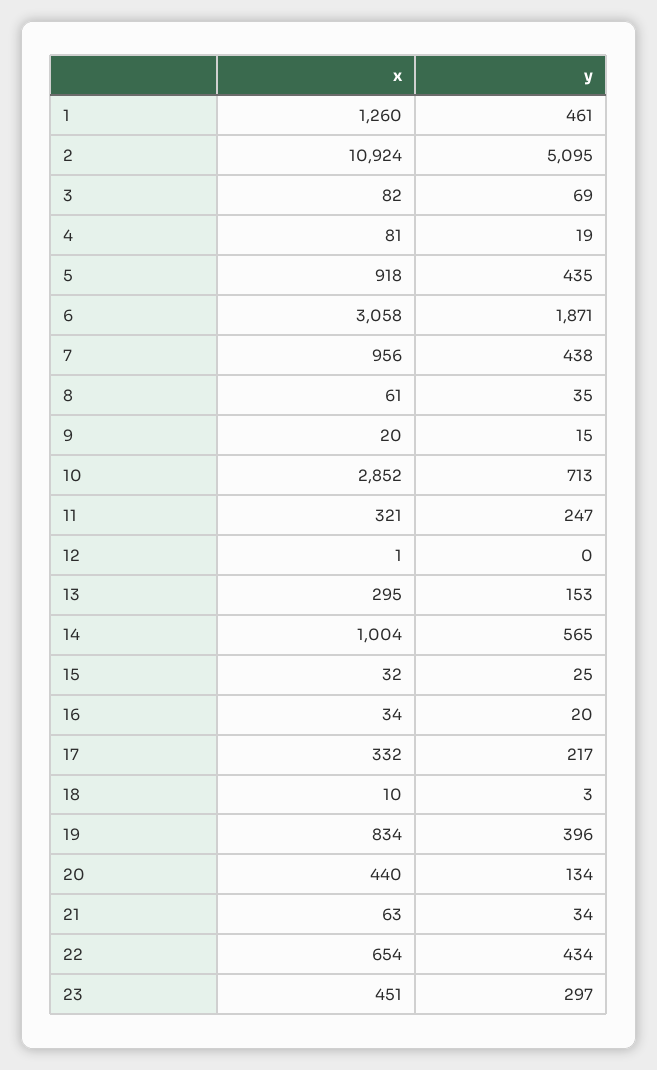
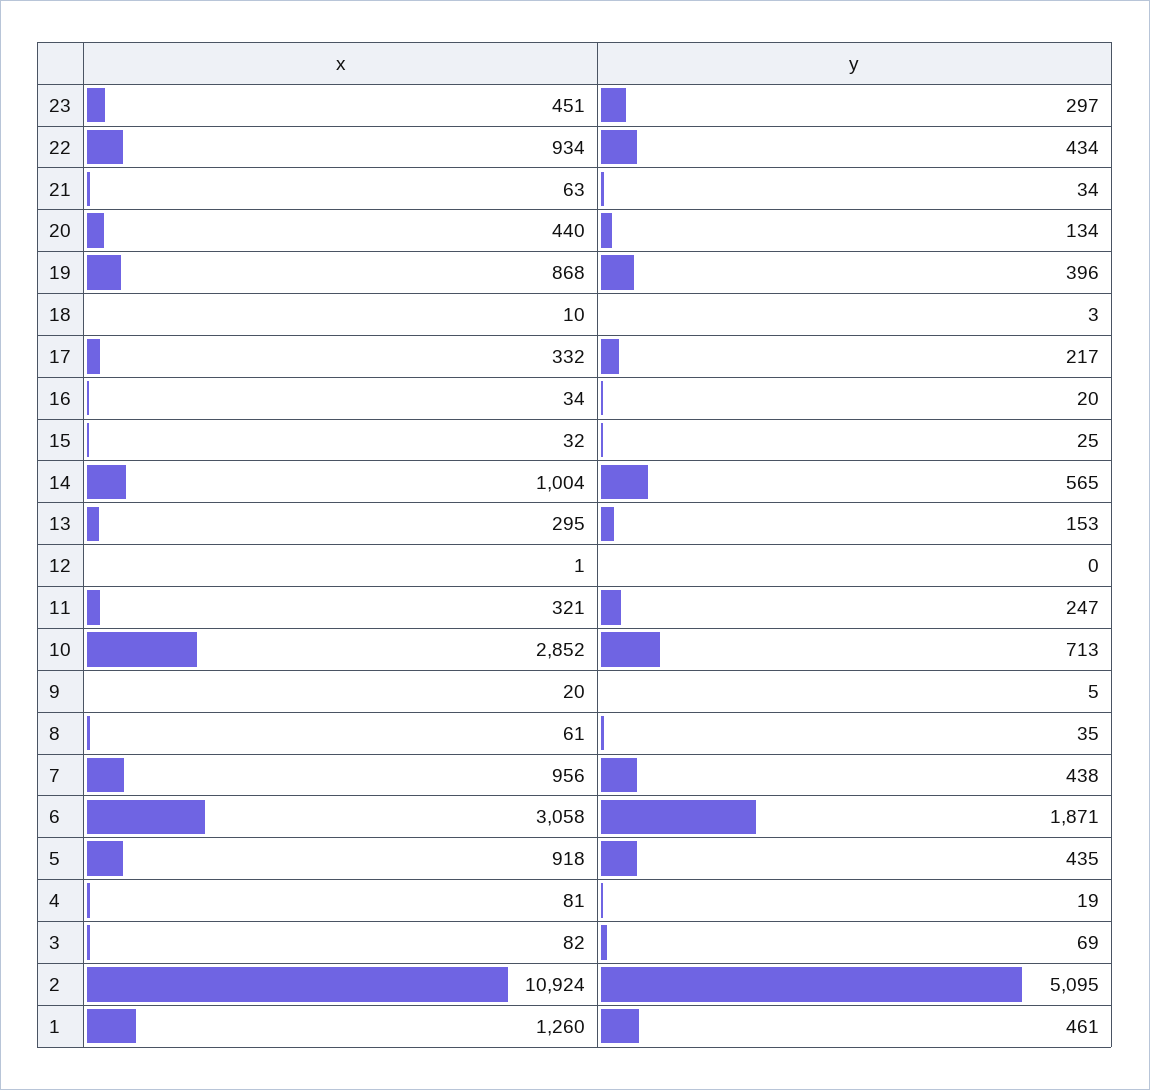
  {
    "x": {
      "1": 1260,
      "2": 10924,
      "3": 82,
      "4": 81,
      "5": 918,
      "6": 3058,
      "7": 956,
      "8": 61,
      "9": 20,
      "10": 2852,
      "11": 321,
      "12": 1,
      "13": 295,
      "14": 1004,
      "15": 32,
      "16": 34,
      "17": 332,
      "18": 10,
-     "19": 834,
+     "19": 868,
      "20": 440,
      "21": 63,
-     "22": 654,
+     "22": 934,
      "23": 451
    },
    "y": {
      "1": 461,
      "2": 5095,
      "3": 69,
      "4": 19,
      "5": 435,
      "6": 1871,
      "7": 438,
      "8": 35,
-     "9": 15,
+     "9": 5,
      "10": 713,
      "11": 247,
      "12": 0,
      "13": 153,
      "14": 565,
      "15": 25,
      "16": 20,
      "17": 217,
      "18": 3,
      "19": 396,
      "20": 134,
      "21": 34,
      "22": 434,
      "23": 297
    }
  }

